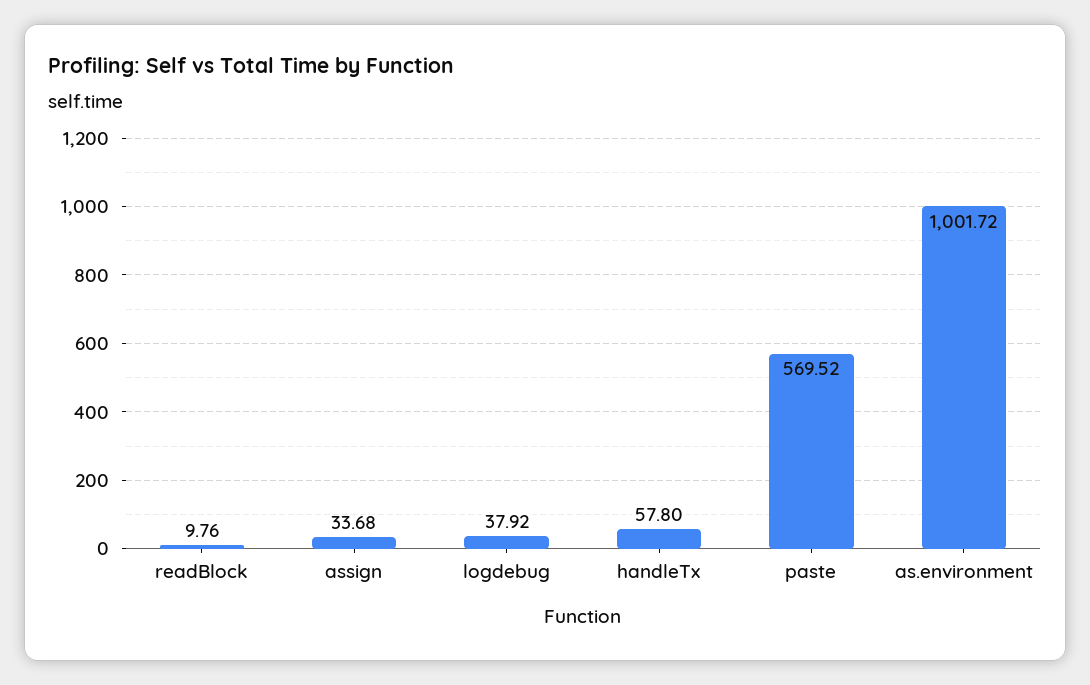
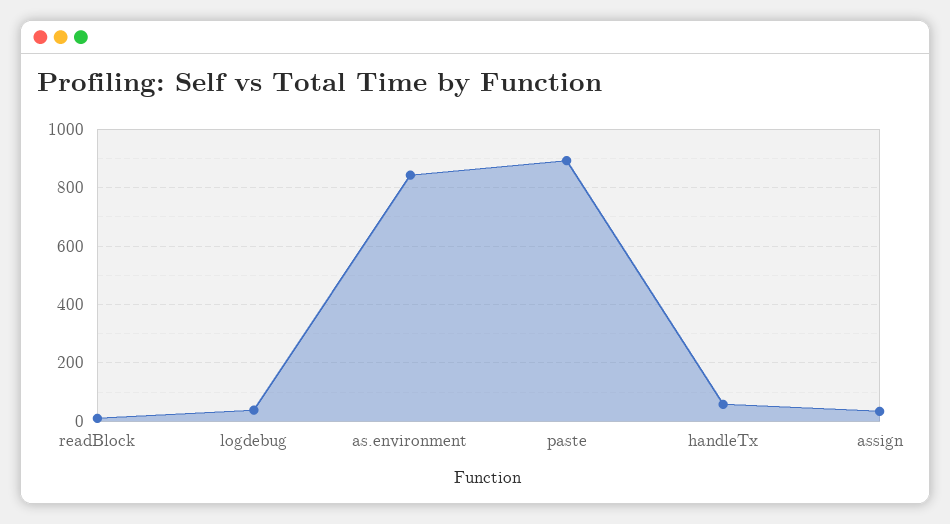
  {
    "readBlock": 9.76,
    "assign": 33.68,
    "logdebug": 37.92,
    "handleTx": 57.8,
-   "paste": 569.52,
+   "paste": 900,
-   "as.environment": 1001.72
+   "as.environment": 850
  }

